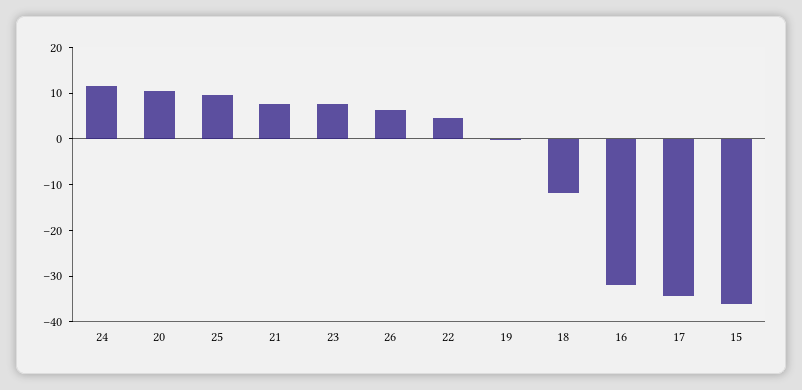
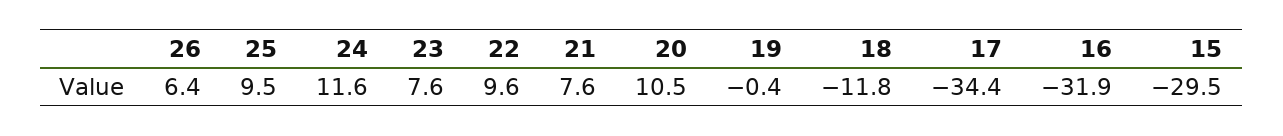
  {
    "24": 11.6,
    "20": 10.5,
    "25": 9.5,
    "21": 7.6,
    "23": 7.6,
    "26": 6.4,
-   "22": 4,
+   "22": 9.6,
    "19": -0.4,
    "18": -11.8,
    "16": -31.9,
    "17": -34.4,
-   "15": -36
+   "15": -29.5
  }

